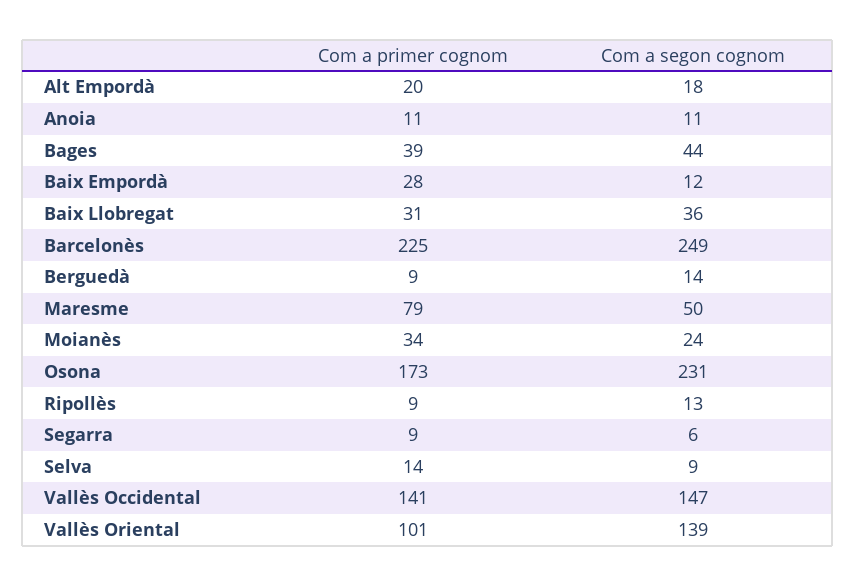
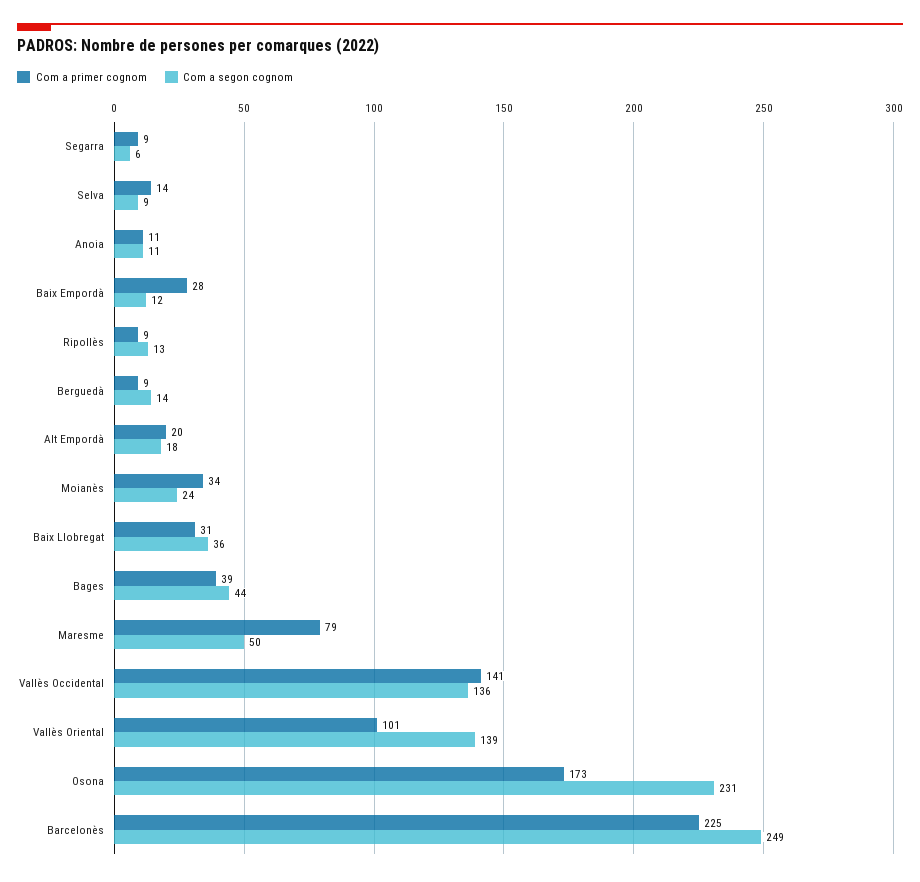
  {
    "Com a primer cognom": {
      "Alt Empordà": 20,
      "Anoia": 11,
      "Bages": 39,
      "Baix Empordà": 28,
      "Baix Llobregat": 31,
      "Barcelonès": 225,
      "Berguedà": 9,
      "Maresme": 79,
      "Moianès": 34,
      "Osona": 173,
      "Ripollès": 9,
      "Segarra": 9,
      "Selva": 14,
      "Vallès Occidental": 141,
      "Vallès Oriental": 101
    },
    "Com a segon cognom": {
      "Alt Empordà": 18,
      "Anoia": 11,
      "Bages": 44,
      "Baix Empordà": 12,
      "Baix Llobregat": 36,
      "Barcelonès": 249,
      "Berguedà": 14,
      "Maresme": 50,
      "Moianès": 24,
      "Osona": 231,
      "Ripollès": 13,
      "Segarra": 6,
      "Selva": 9,
-     "Vallès Occidental": 147,
+     "Vallès Occidental": 136,
      "Vallès Oriental": 139
    }
  }

